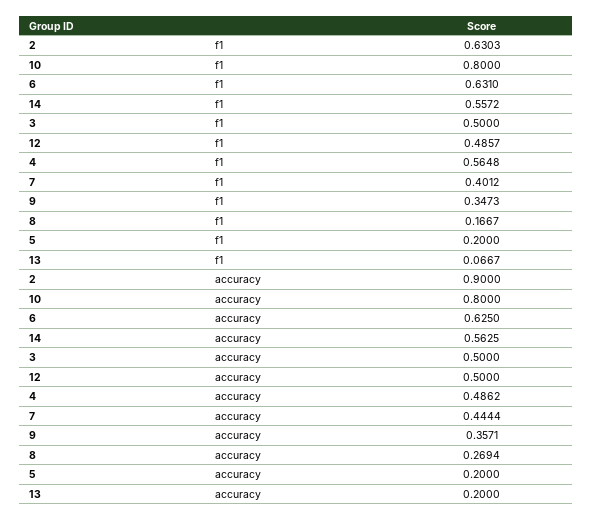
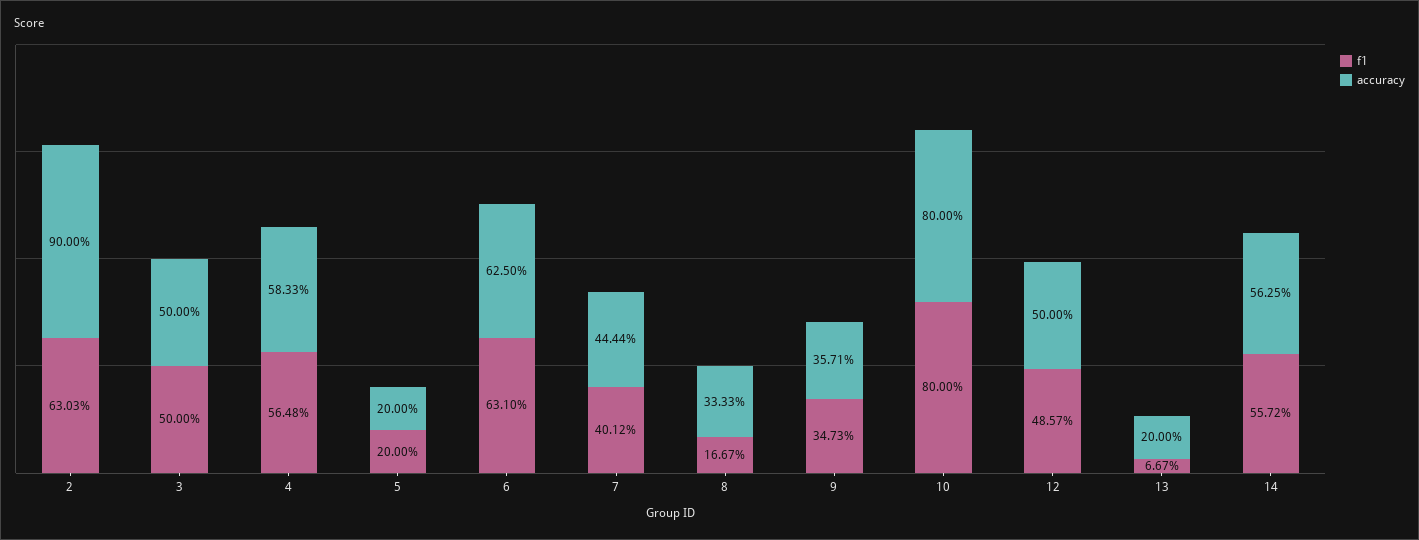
  {
    "f1": {
      "2": 0.6303,
      "10": 0.8,
      "6": 0.631,
      "14": 0.5572,
      "3": 0.5,
      "12": 0.4857,
      "4": 0.5648,
      "7": 0.4012,
      "9": 0.3473,
      "8": 0.1667,
      "5": 0.2,
      "13": 0.0667
    },
    "accuracy": {
      "2": 0.9,
      "10": 0.8,
      "6": 0.625,
      "14": 0.5625,
      "3": 0.5,
      "12": 0.5,
-     "4": 0.4862,
+     "4": 0.5833,
      "7": 0.4444,
      "9": 0.3571,
-     "8": 0.2694,
+     "8": 0.3333,
      "5": 0.2,
      "13": 0.2
    }
  }

